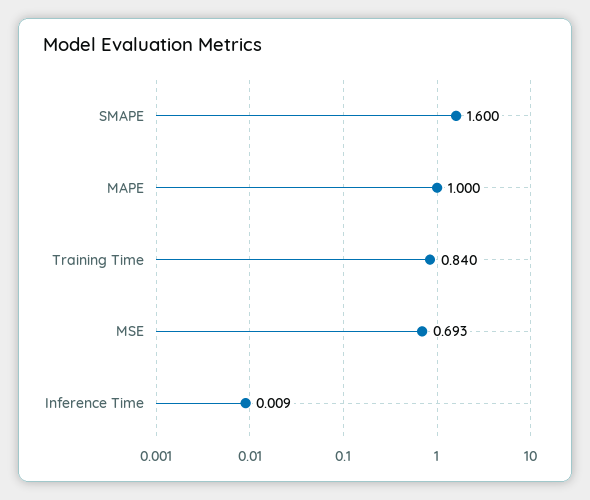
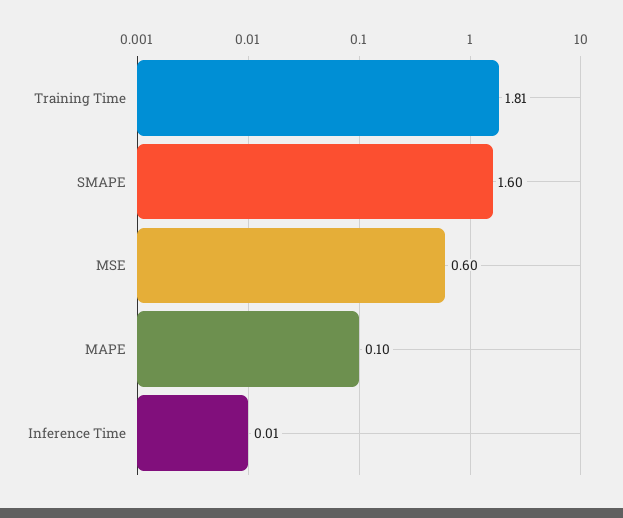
  {
    "SMAPE": 1.6,
-   "MAPE": 1,
+   "MAPE": 0.1,
-   "Training Time": 0.84,
+   "Training Time": 1.81,
-   "MSE": 0.693,
+   "MSE": 0.6,
    "Inference Time": 0.009
  }

